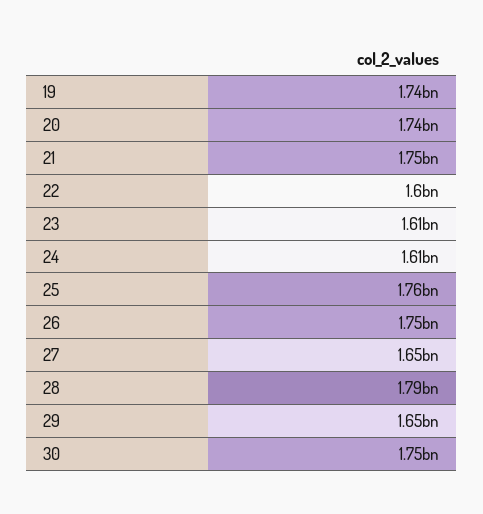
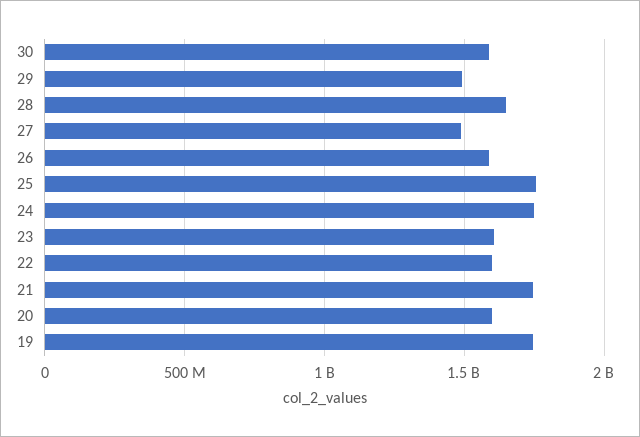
  {
    "19": 1740000000,
-   "20": 1740000000,
+   "20": 1600000000,
    "21": 1750000000,
    "22": 1600000000,
    "23": 1610000000,
-   "24": 1610000000,
+   "24": 1750000000,
    "25": 1760000000,
-   "26": 1750000000,
+   "26": 1600000000,
-   "27": 1650000000,
+   "27": 1500000000,
-   "28": 1790000000,
+   "28": 1650000000,
-   "29": 1650000000,
+   "29": 1500000000,
-   "30": 1750000000
+   "30": 1600000000
  }

